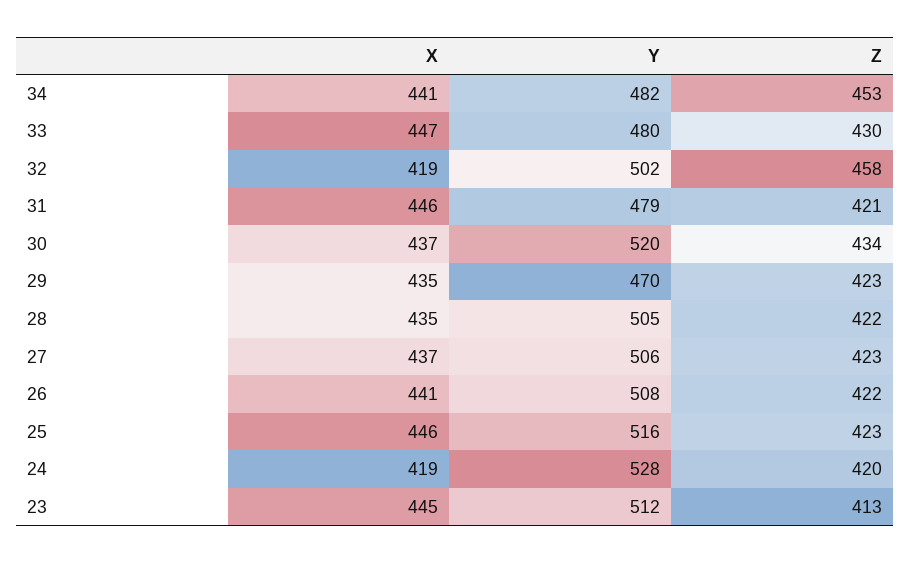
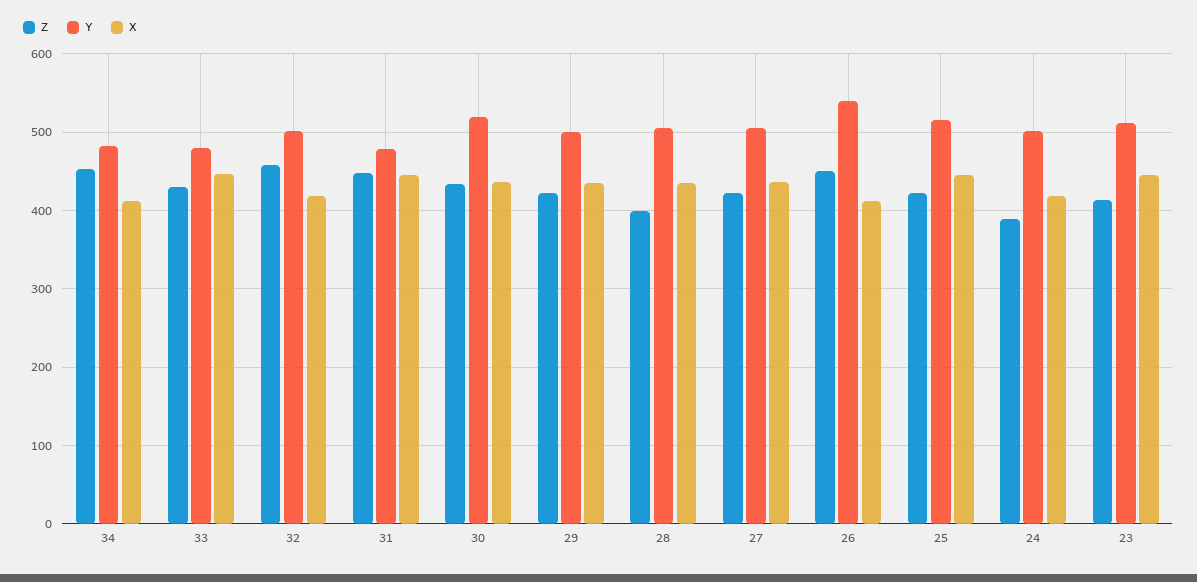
  {
    "X": {
-     "34": 441,
+     "34": 410,
      "33": 447,
      "32": 419,
      "31": 446,
      "30": 437,
      "29": 435,
      "28": 435,
      "27": 437,
-     "26": 441,
+     "26": 410,
      "25": 446,
      "24": 419,
      "23": 445
    },
    "Y": {
      "34": 482,
      "33": 480,
      "32": 502,
      "31": 479,
      "30": 520,
-     "29": 470,
+     "29": 500,
      "28": 505,
      "27": 506,
-     "26": 508,
+     "26": 540,
      "25": 516,
-     "24": 528,
+     "24": 500,
      "23": 512
    },
    "Z": {
      "34": 453,
      "33": 430,
      "32": 458,
-     "31": 421,
+     "31": 450,
      "30": 434,
      "29": 423,
-     "28": 422,
+     "28": 400,
      "27": 423,
-     "26": 422,
+     "26": 450,
      "25": 423,
-     "24": 420,
+     "24": 390,
      "23": 413
    }
  }

